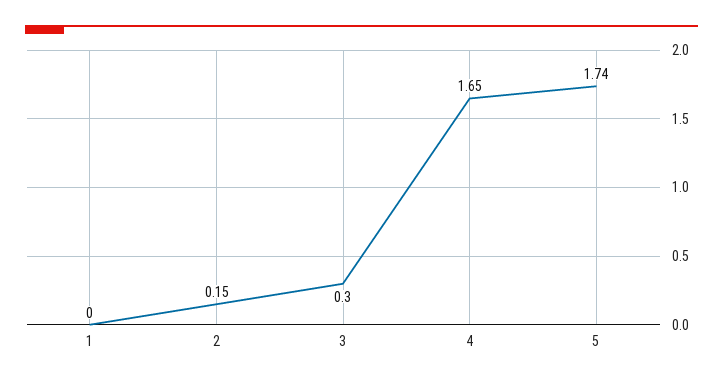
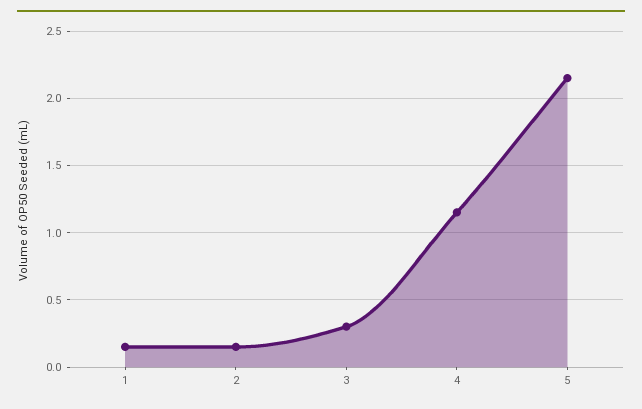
  {
-   "1": 0,
+   "1": 0.15,
    "2": 0.15,
    "3": 0.3,
-   "4": 1.65,
+   "4": 1.15,
-   "5": 1.74
+   "5": 2.15
  }

